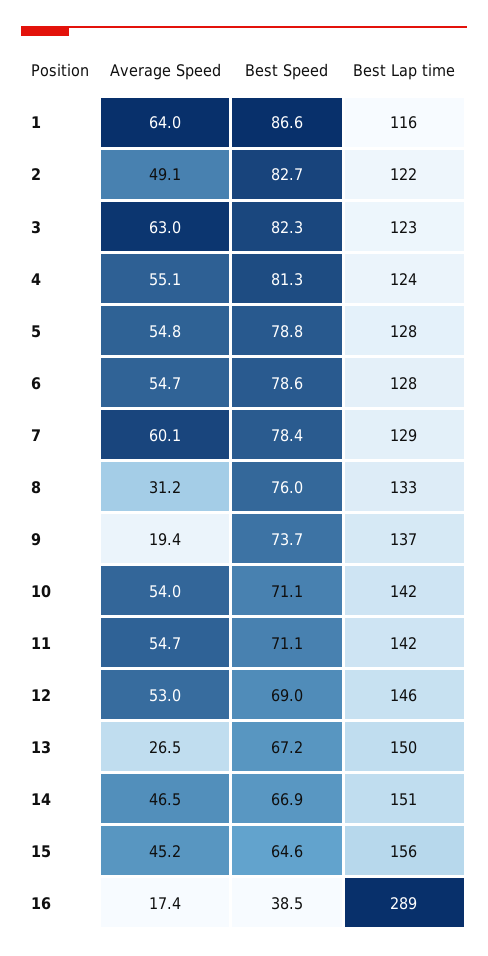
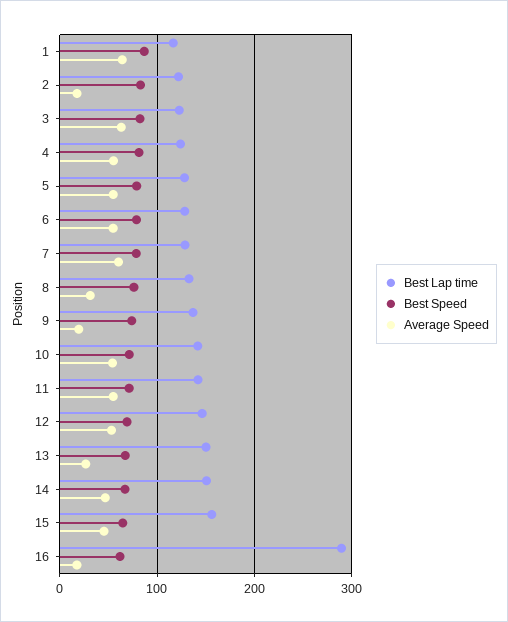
  {
    "Average Speed": {
      "1": 64,
-     "2": 49.1,
+     "2": 20,
      "3": 63,
      "4": 55.1,
      "5": 54.8,
      "6": 54.7,
      "7": 60.1,
      "8": 31.2,
      "9": 19.4,
      "10": 54,
      "11": 54.7,
      "12": 53,
      "13": 26.5,
      "14": 46.5,
      "15": 45.2,
      "16": 17.4
    },
    "Best Speed": {
      "1": 86.6,
      "2": 82.7,
      "3": 82.3,
      "4": 81.3,
      "5": 78.8,
      "6": 78.6,
      "7": 78.4,
      "8": 76,
      "9": 73.7,
      "10": 71.1,
      "11": 71.1,
      "12": 69,
      "13": 67.2,
      "14": 66.9,
      "15": 64.6,
-     "16": 38.5
+     "16": 60
    },
    "Best Lap time": {
      "1": 116,
      "2": 122,
      "3": 123,
      "4": 124,
      "5": 128,
      "6": 128,
      "7": 129,
      "8": 133,
      "9": 137,
      "10": 142,
      "11": 142,
      "12": 146,
      "13": 150,
      "14": 151,
      "15": 156,
      "16": 289
    }
  }

